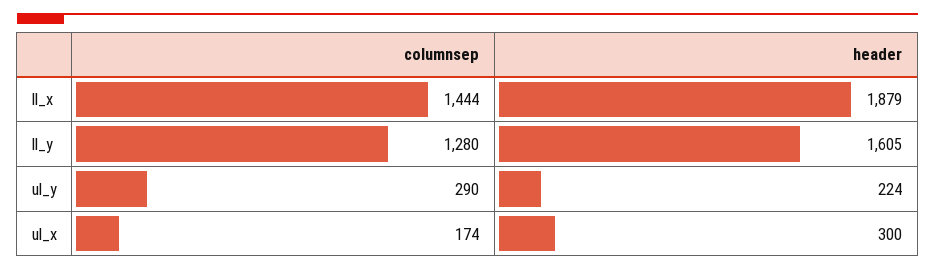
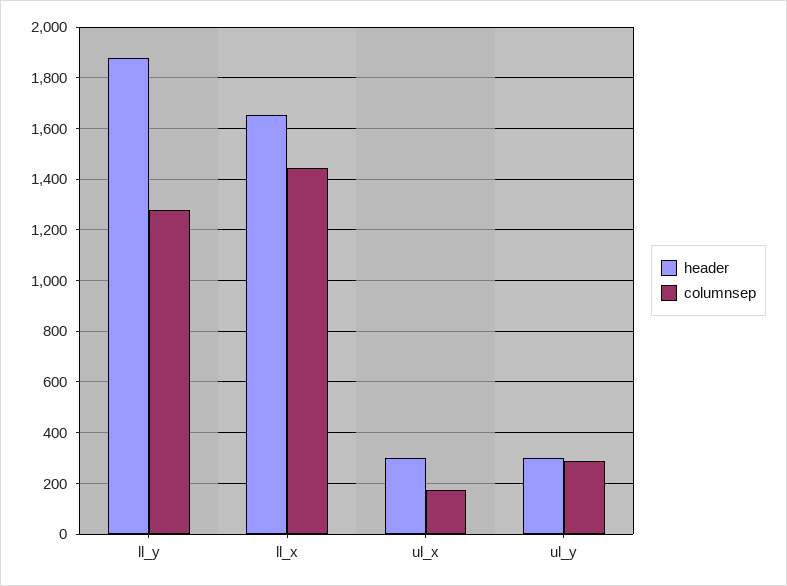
  {
    "columnsep": {
      "ll_x": 1444,
      "ll_y": 1280,
      "ul_y": 290,
      "ul_x": 174
    },
    "header": {
-     "ll_x": 1879,
+     "ll_x": 1650,
-     "ll_y": 1605,
+     "ll_y": 1875,
-     "ul_y": 224,
+     "ul_y": 300,
      "ul_x": 300
    }
  }

